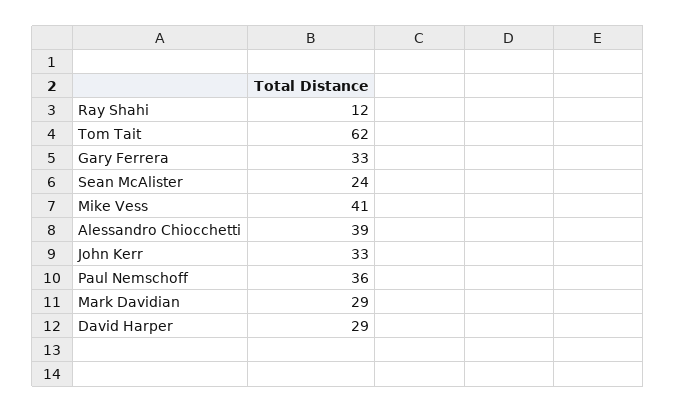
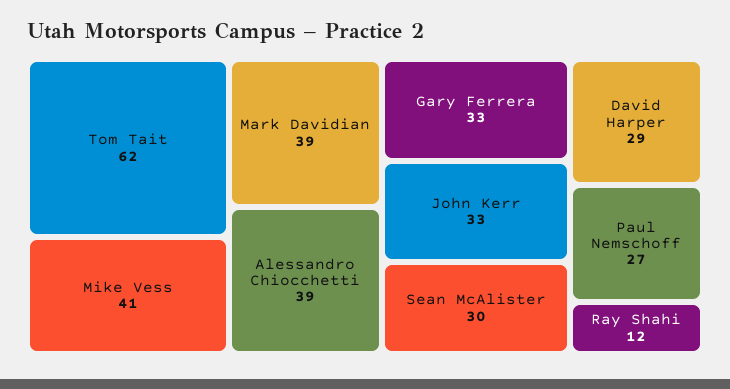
  {
    "Ray Shahi": 12,
    "Tom Tait": 62,
    "Gary Ferrera": 33,
-   "Sean McAlister": 24,
+   "Sean McAlister": 30,
    "Mike Vess": 41,
    "Alessandro Chiocchetti": 39,
    "John Kerr": 33,
-   "Paul Nemschoff": 36,
+   "Paul Nemschoff": 27,
-   "Mark Davidian": 29,
+   "Mark Davidian": 39,
    "David Harper": 29
  }

